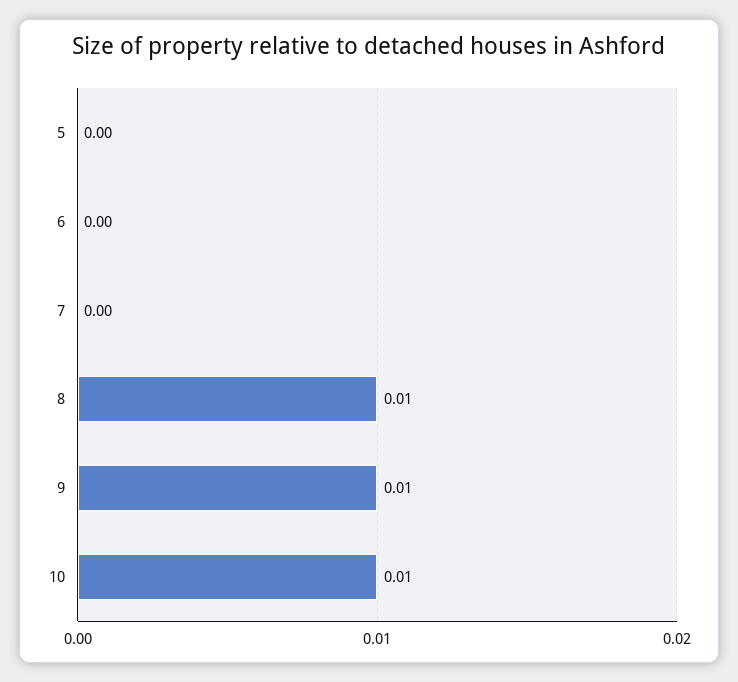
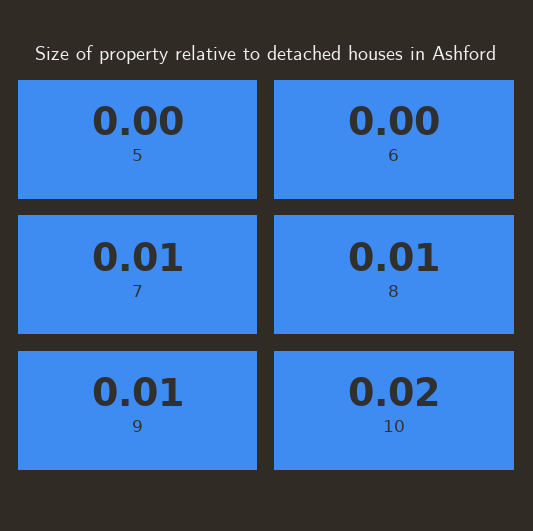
  {
    "5": 0,
    "6": 0,
-   "7": 0,
+   "7": 0.01,
    "8": 0.01,
    "9": 0.01,
-   "10": 0.01
+   "10": 0.02
  }

